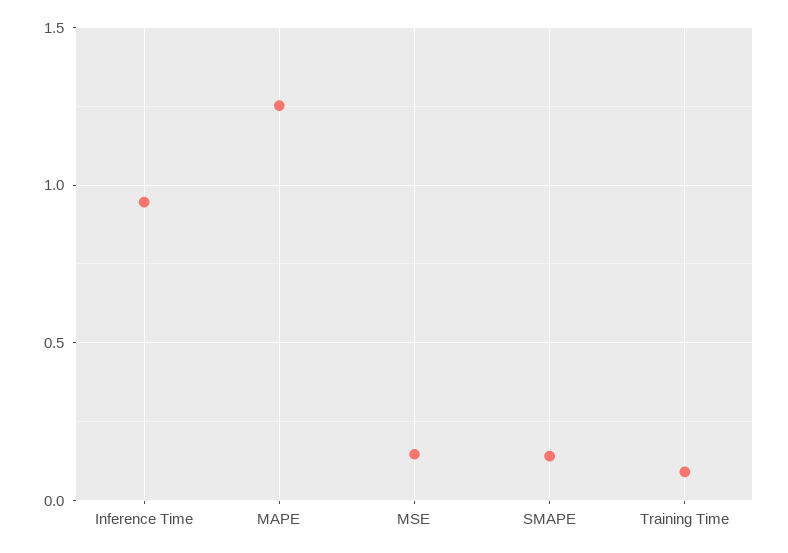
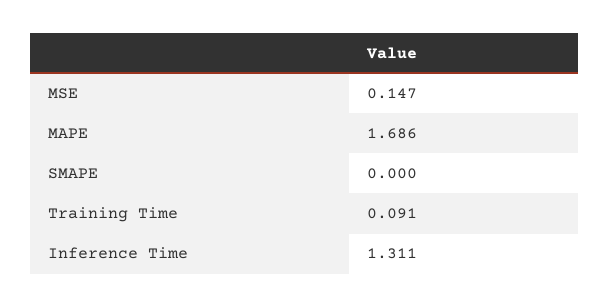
  {
-   "Inference Time": 0.95,
+   "Inference Time": 1.311,
-   "MAPE": 1.25,
+   "MAPE": 1.686,
    "MSE": 0.147,
-   "SMAPE": 0.15,
+   "SMAPE": 0,
    "Training Time": 0.091
  }

